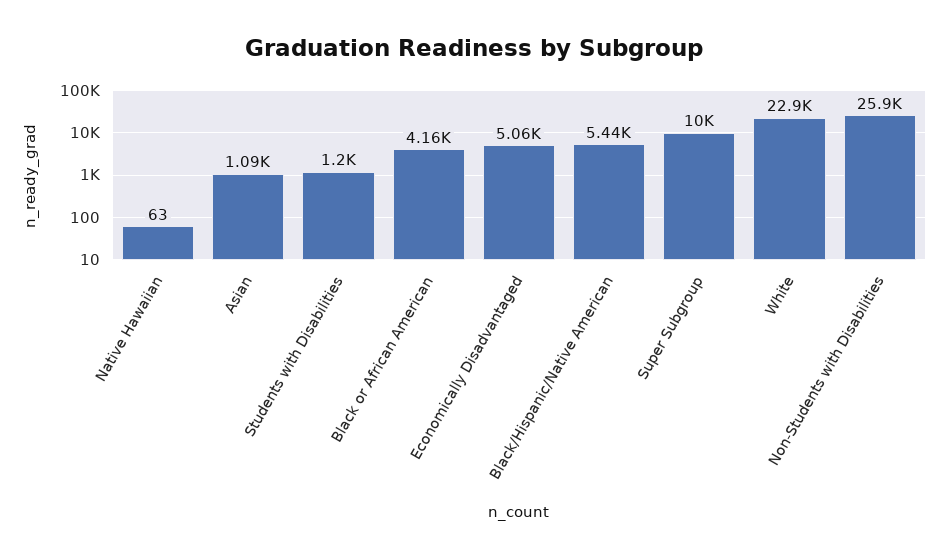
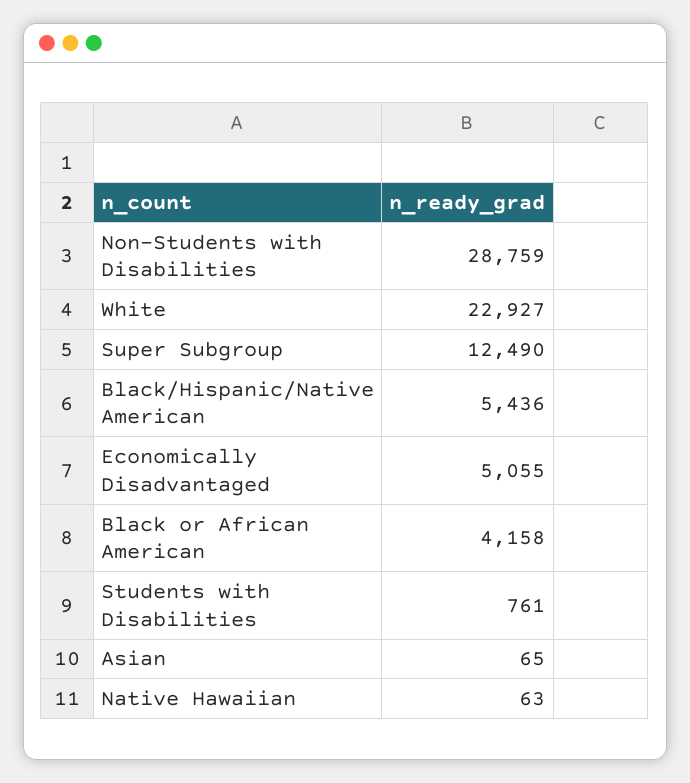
  {
    "Native Hawaiian": 63,
-   "Asian": 1090,
+   "Asian": 65,
-   "Students with Disabilities": 1200,
+   "Students with Disabilities": 761,
    "Black or African American": 4158,
    "Economically Disadvantaged": 5055,
    "Black/Hispanic/Native American": 5436,
-   "Super Subgroup": 10000,
+   "Super Subgroup": 12490,
    "White": 22927,
-   "Non-Students with Disabilities": 25900
+   "Non-Students with Disabilities": 28759
  }

